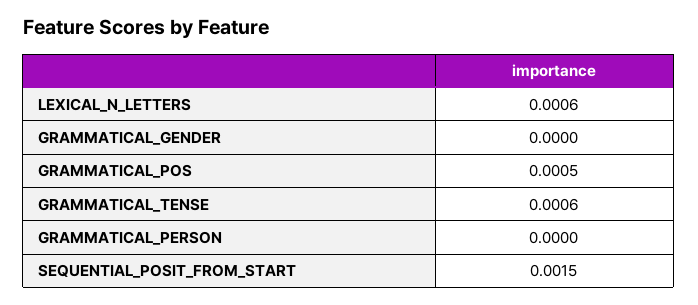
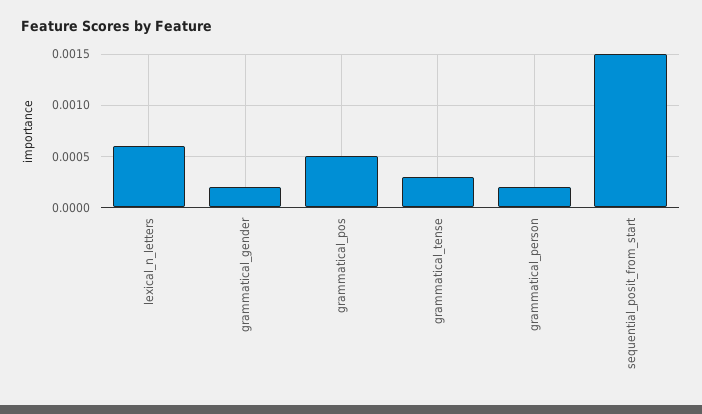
  {
    "LEXICAL_N_LETTERS": 0.0006,
-   "GRAMMATICAL_GENDER": 0,
+   "GRAMMATICAL_GENDER": 0.0002,
    "GRAMMATICAL_POS": 0.0005,
-   "GRAMMATICAL_TENSE": 0.0006,
+   "GRAMMATICAL_TENSE": 0.0003,
-   "GRAMMATICAL_PERSON": 0,
+   "GRAMMATICAL_PERSON": 0.0002,
    "SEQUENTIAL_POSIT_FROM_START": 0.0015
  }

